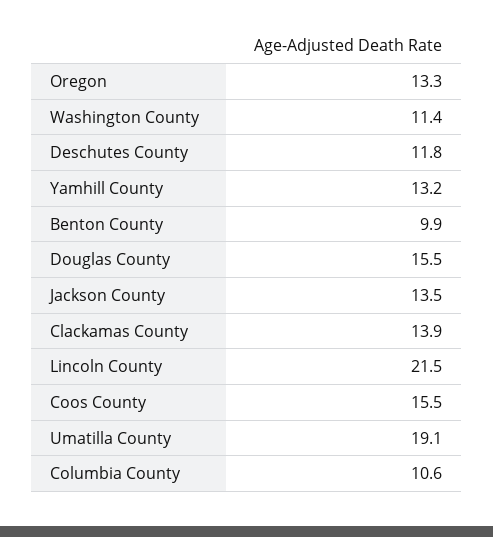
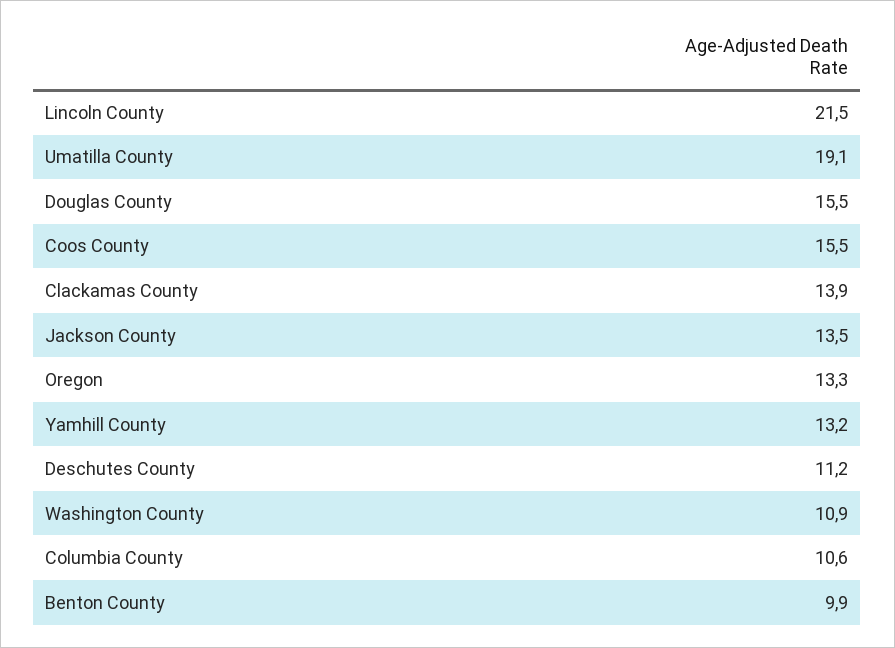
  {
    "Oregon": 13.3,
-   "Washington County": 11.4,
+   "Washington County": 10.9,
-   "Deschutes County": 11.8,
+   "Deschutes County": 11.2,
    "Yamhill County": 13.2,
    "Benton County": 9.9,
    "Douglas County": 15.5,
    "Jackson County": 13.5,
    "Clackamas County": 13.9,
    "Lincoln County": 21.5,
    "Coos County": 15.5,
    "Umatilla County": 19.1,
    "Columbia County": 10.6
  }

